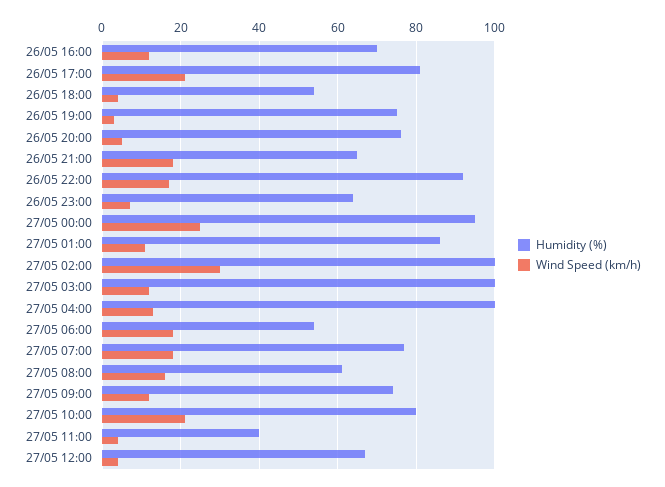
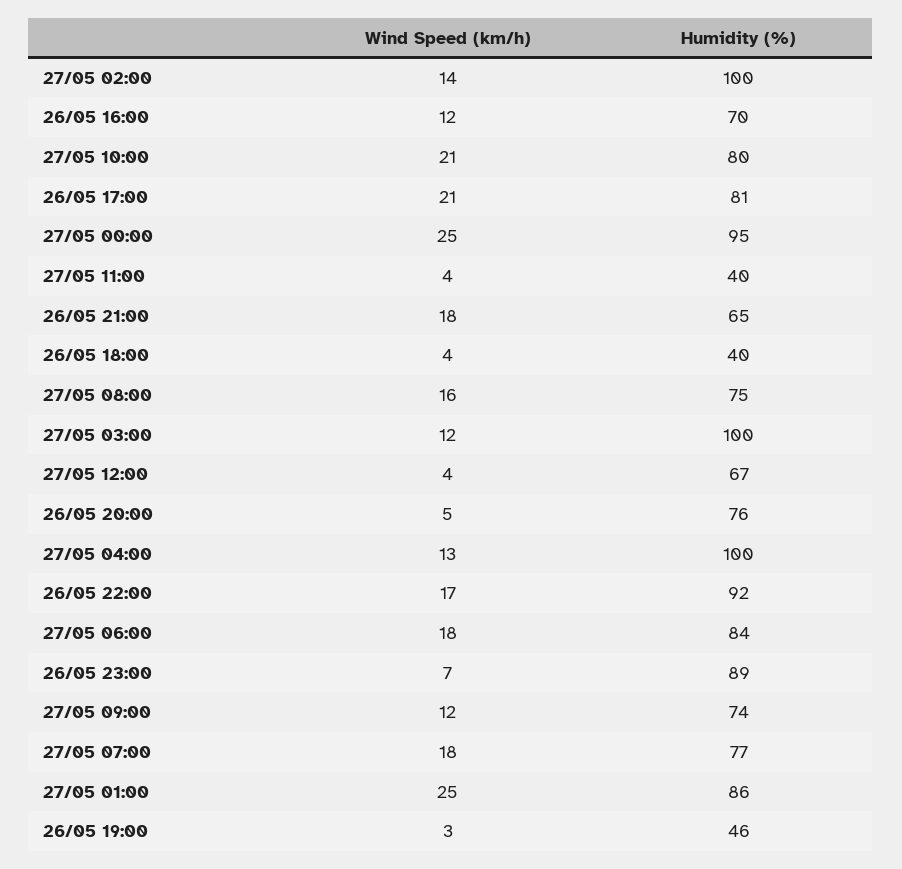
  {
    "Humidity (%)": {
      "26/05 16:00": 70,
      "26/05 17:00": 81,
-     "26/05 18:00": 55,
+     "26/05 18:00": 40,
-     "26/05 19:00": 75,
+     "26/05 19:00": 46,
      "26/05 20:00": 76,
      "26/05 21:00": 65,
      "26/05 22:00": 92,
-     "26/05 23:00": 65,
+     "26/05 23:00": 89,
      "27/05 00:00": 95,
      "27/05 01:00": 86,
      "27/05 02:00": 100,
      "27/05 03:00": 100,
      "27/05 04:00": 100,
-     "27/05 06:00": 55,
+     "27/05 06:00": 84,
      "27/05 07:00": 77,
-     "27/05 08:00": 60,
+     "27/05 08:00": 75,
      "27/05 09:00": 74,
      "27/05 10:00": 80,
      "27/05 11:00": 40,
      "27/05 12:00": 67
    },
    "Wind Speed (km/h)": {
      "26/05 16:00": 12,
      "26/05 17:00": 21,
      "26/05 18:00": 4,
      "26/05 19:00": 3,
      "26/05 20:00": 5,
      "26/05 21:00": 18,
      "26/05 22:00": 17,
      "26/05 23:00": 7,
      "27/05 00:00": 25,
-     "27/05 01:00": 10,
+     "27/05 01:00": 25,
-     "27/05 02:00": 30,
+     "27/05 02:00": 14,
      "27/05 03:00": 12,
      "27/05 04:00": 13,
      "27/05 06:00": 18,
      "27/05 07:00": 18,
      "27/05 08:00": 16,
      "27/05 09:00": 12,
      "27/05 10:00": 21,
      "27/05 11:00": 4,
      "27/05 12:00": 4
    }
  }

